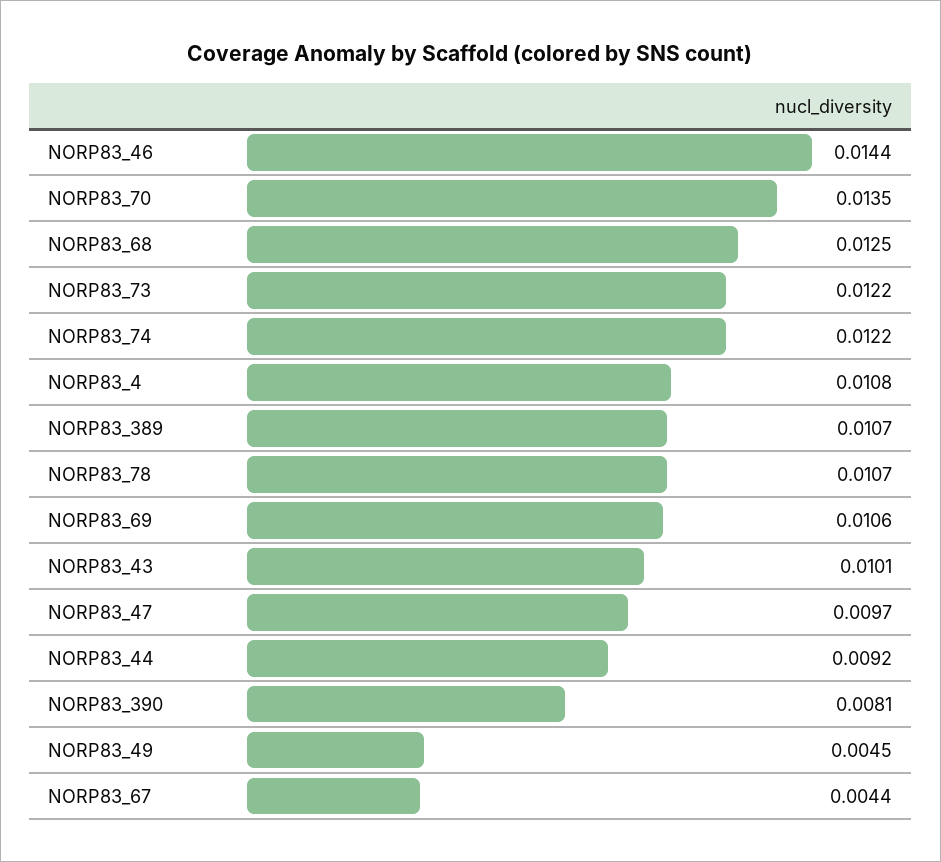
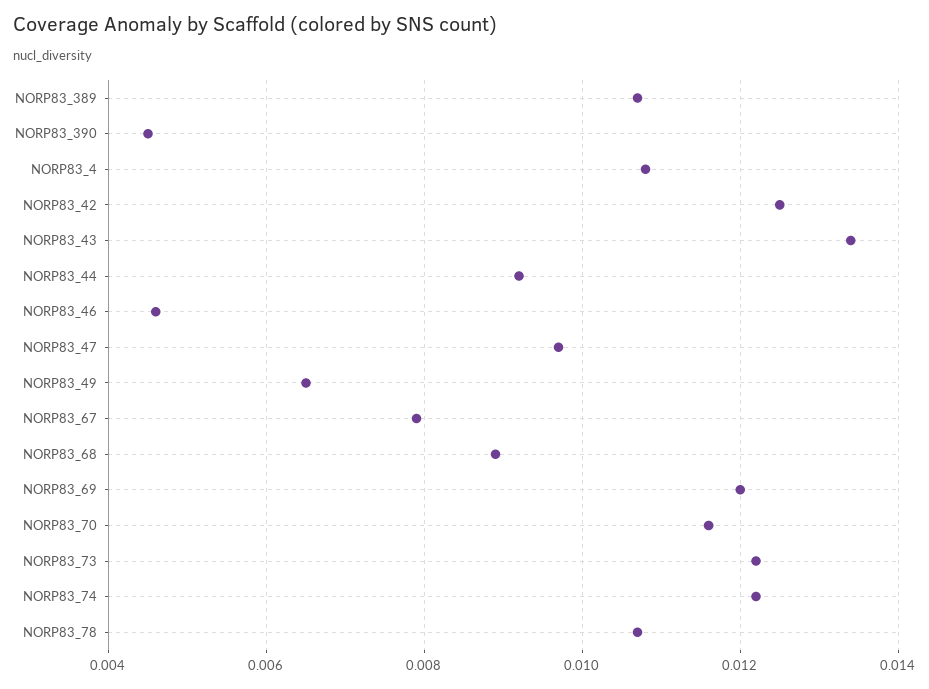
  {
-   "NORP83_46": 0.0144,
+   "NORP83_46": 0.0045,
-   "NORP83_70": 0.0135,
+   "NORP83_70": 0.0115,
-   "NORP83_68": 0.0125,
+   "NORP83_68": 0.009,
    "NORP83_73": 0.0122,
    "NORP83_74": 0.0122,
    "NORP83_4": 0.0108,
    "NORP83_389": 0.0107,
    "NORP83_78": 0.0107,
-   "NORP83_69": 0.0106,
+   "NORP83_69": 0.012,
-   "NORP83_43": 0.0101,
+   "NORP83_43": 0.0135,
    "NORP83_47": 0.0097,
    "NORP83_44": 0.0092,
-   "NORP83_390": 0.0081,
+   "NORP83_390": 0.0045,
-   "NORP83_49": 0.0045,
+   "NORP83_49": 0.0065,
-   "NORP83_67": 0.0044
+   "NORP83_67": 0.008,
+   "NORP83_42": 0.0125
  }

